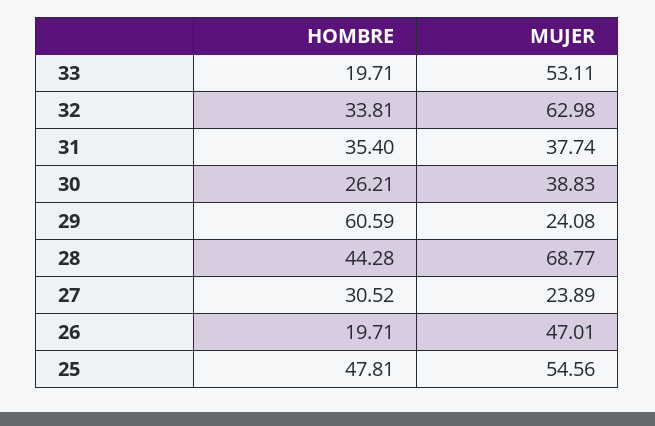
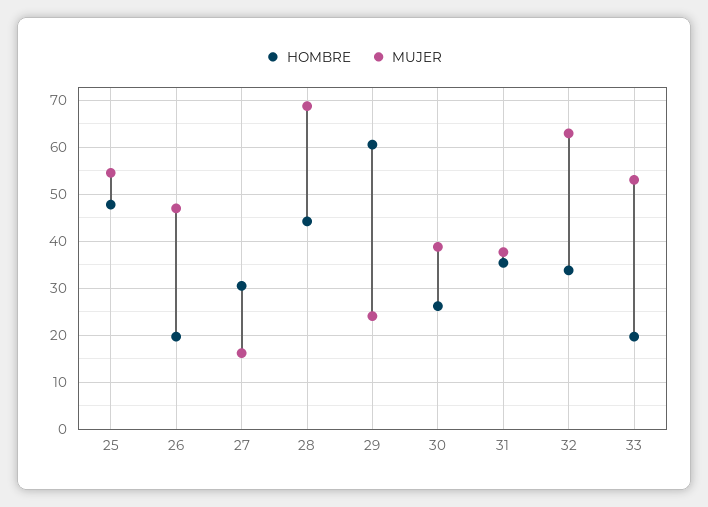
  {
    "HOMBRE": {
      "33": 19.71,
      "32": 33.81,
      "31": 35.4,
      "30": 26.21,
      "29": 60.59,
      "28": 44.28,
      "27": 30.52,
      "26": 19.71,
      "25": 47.81
    },
    "MUJER": {
      "33": 53.11,
      "32": 62.98,
      "31": 37.74,
      "30": 38.83,
      "29": 24.08,
      "28": 68.77,
-     "27": 23.89,
+     "27": 16,
      "26": 47.01,
      "25": 54.56
    }
  }

